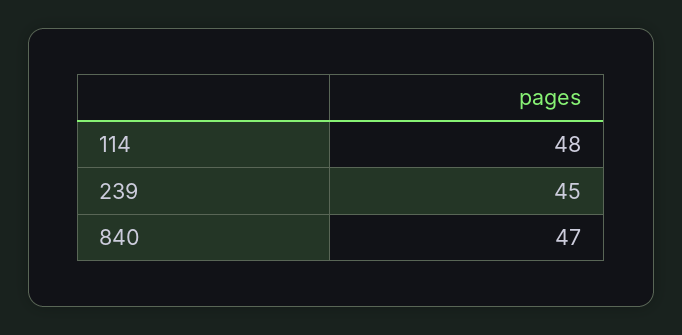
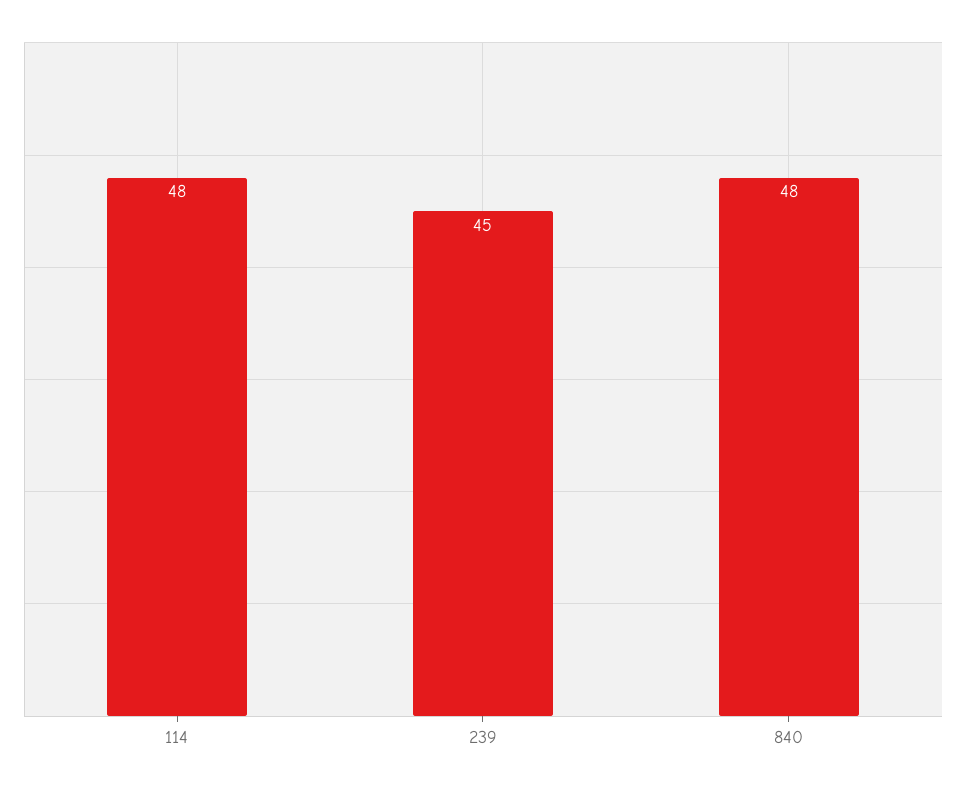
  {
    "114": 48,
    "239": 45,
-   "840": 47
+   "840": 48
  }

